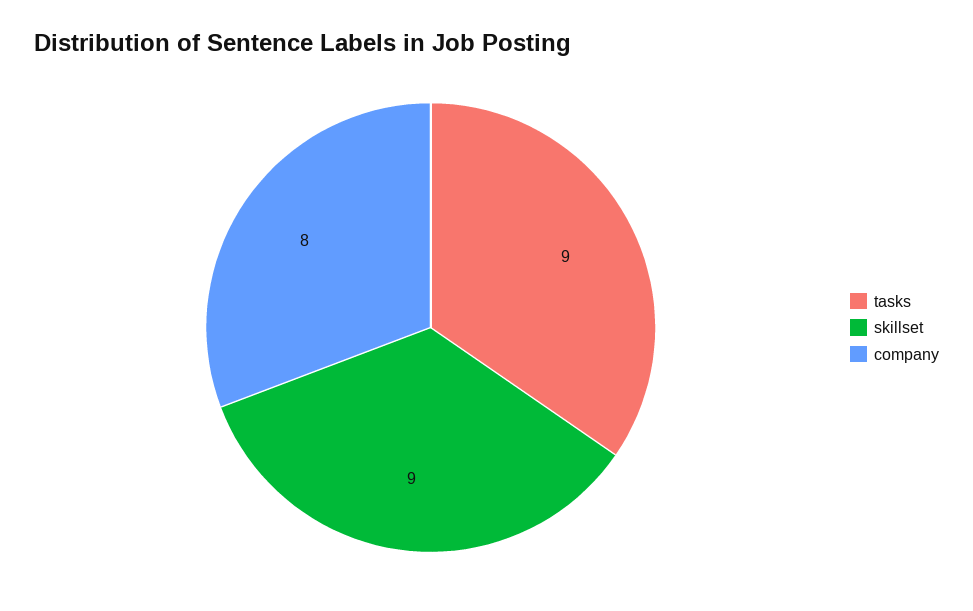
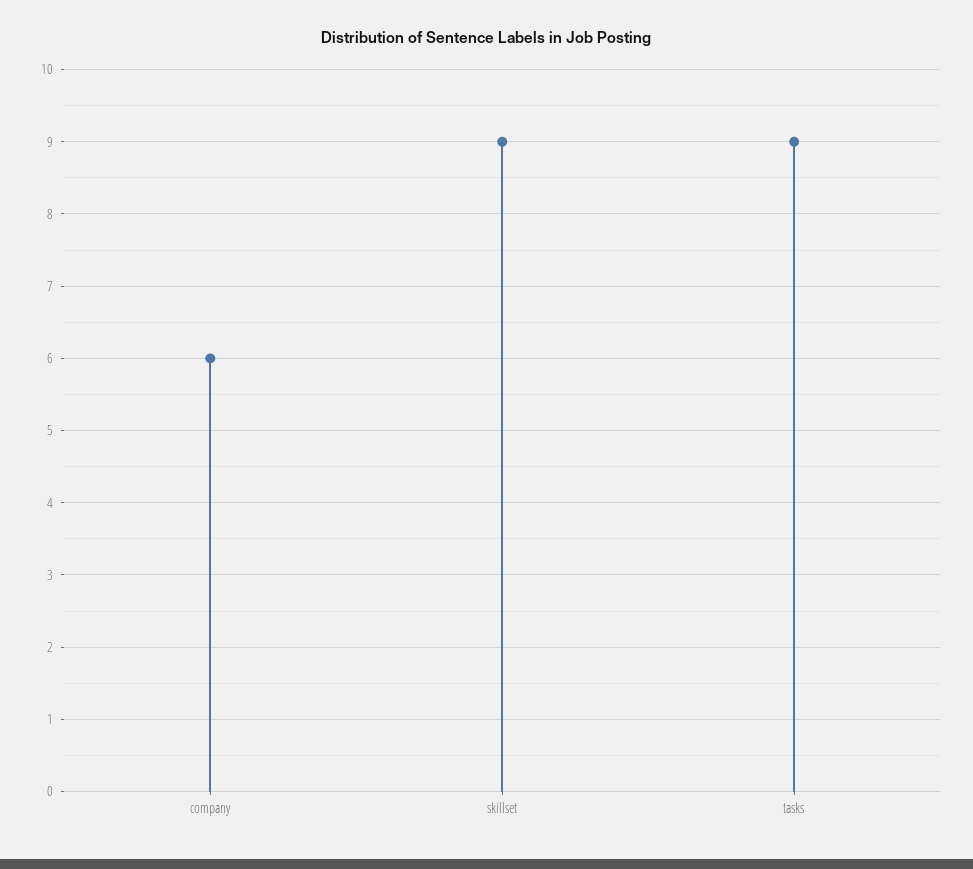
  {
    "tasks": 9,
    "skillset": 9,
-   "company": 8
+   "company": 6
  }

